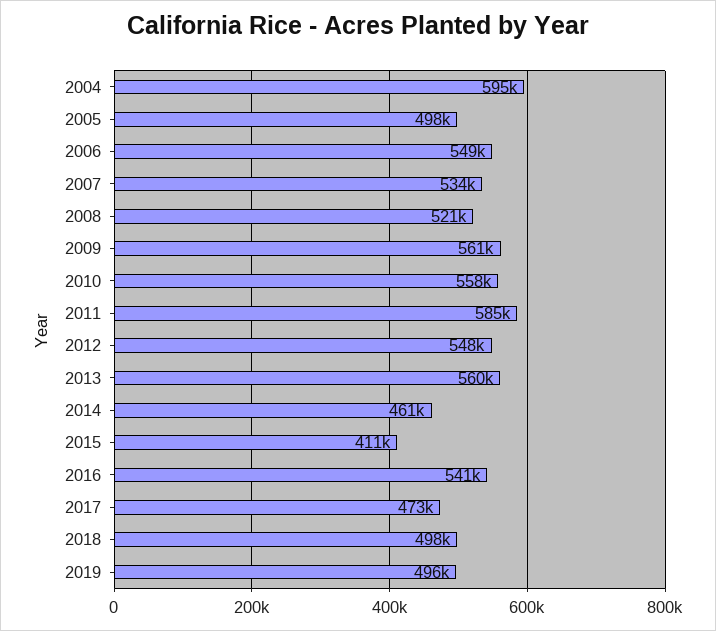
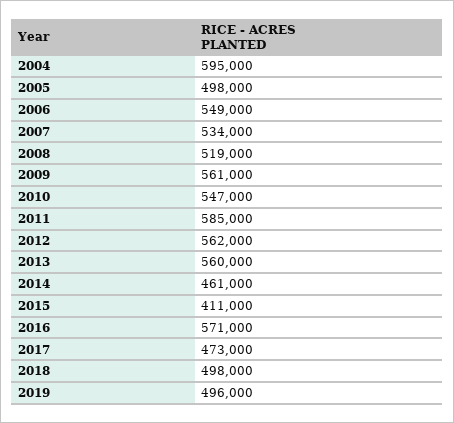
  {
    "2004": 595000,
    "2005": 498000,
    "2006": 549000,
    "2007": 534000,
-   "2008": 521000,
+   "2008": 519000,
    "2009": 561000,
-   "2010": 558000,
+   "2010": 547000,
    "2011": 585000,
-   "2012": 548000,
+   "2012": 562000,
    "2013": 560000,
    "2014": 461000,
    "2015": 411000,
-   "2016": 541000,
+   "2016": 571000,
    "2017": 473000,
    "2018": 498000,
    "2019": 496000
  }

